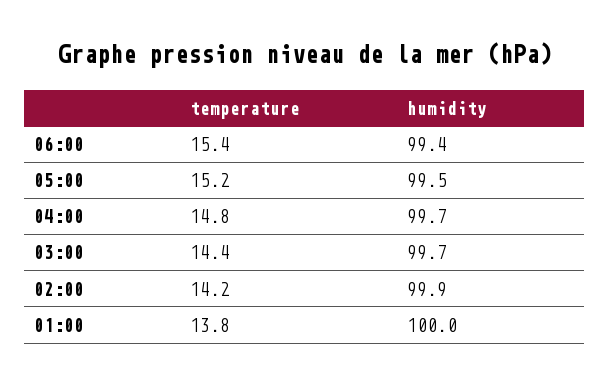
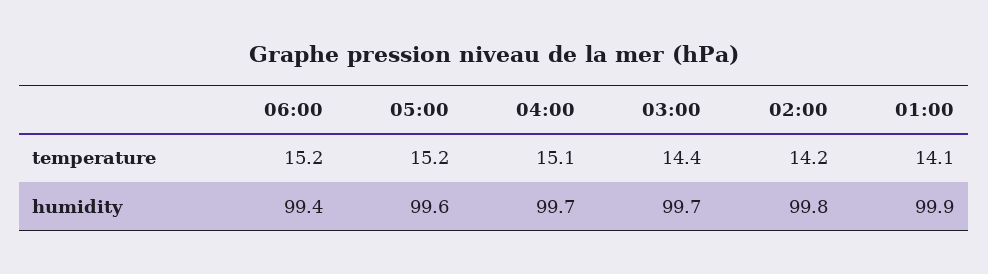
  {
    "temperature": {
-     "06:00": 15.4,
+     "06:00": 15.2,
      "05:00": 15.2,
-     "04:00": 14.8,
+     "04:00": 15.1,
      "03:00": 14.4,
      "02:00": 14.2,
-     "01:00": 13.8
+     "01:00": 14.1
    },
    "humidity": {
      "06:00": 99.4,
-     "05:00": 99.5,
+     "05:00": 99.6,
      "04:00": 99.7,
      "03:00": 99.7,
-     "02:00": 99.9,
+     "02:00": 99.8,
-     "01:00": 100
+     "01:00": 99.9
    }
  }

